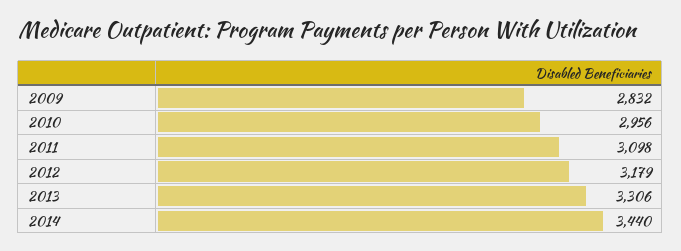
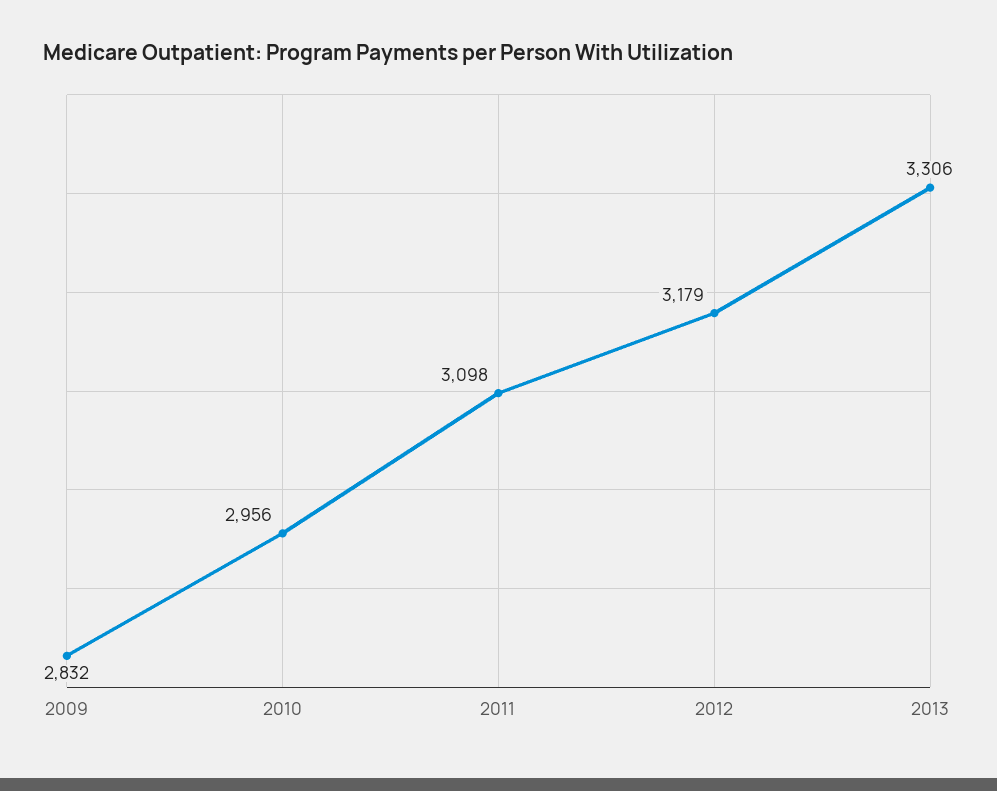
  {
    "2009": 2832,
    "2010": 2956,
    "2011": 3098,
    "2012": 3179,
-   "2013": 3306,
+   "2013": 3306
-   "2014": 3440
  }

